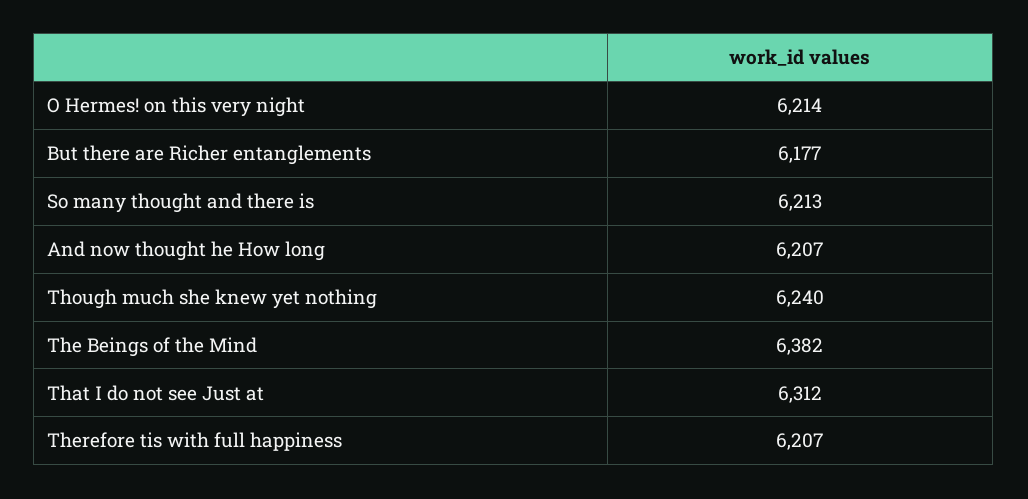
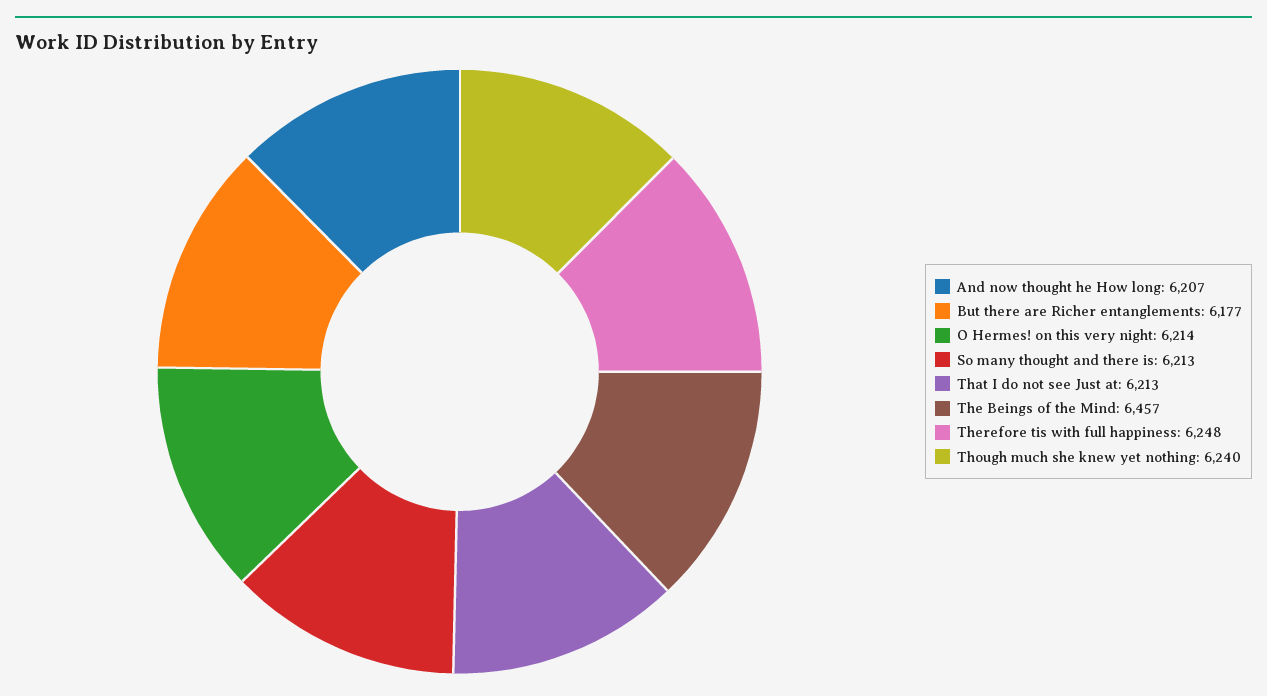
  {
    "O Hermes! on this very night": 6214,
    "But there are Richer entanglements": 6177,
    "So many thought and there is": 6213,
    "And now thought he How long": 6207,
    "Though much she knew yet nothing": 6240,
-   "The Beings of the Mind": 6382,
+   "The Beings of the Mind": 6457,
-   "That I do not see Just at": 6312,
+   "That I do not see Just at": 6213,
-   "Therefore tis with full happiness": 6207
+   "Therefore tis with full happiness": 6248
  }

